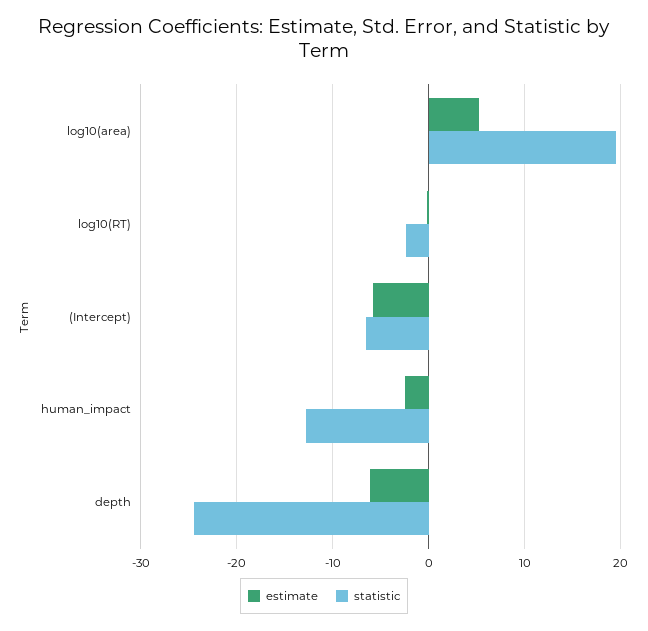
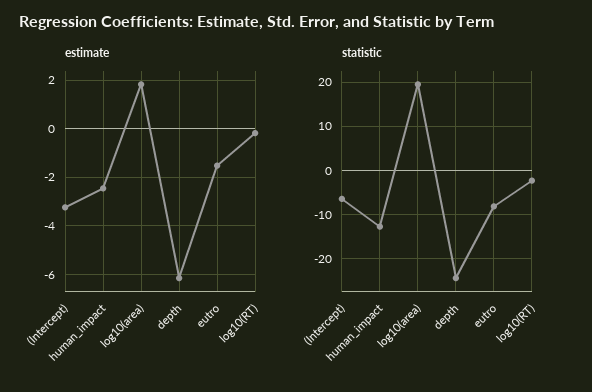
  {
    "estimate": {
-     "log10(area)": 5,
+     "log10(area)": 1.75,
      "log10(RT)": -0.25,
-     "(Intercept)": -6,
+     "(Intercept)": -3.25,
      "human_impact": -2.5,
-     "depth": -6.25
+     "depth": -6.25,
+     "eutro": -1.5
    },
    "statistic": {
      "log10(area)": 19,
      "log10(RT)": -2,
      "(Intercept)": -6,
      "human_impact": -13,
-     "depth": -24
+     "depth": -24,
+     "eutro": -8
    }
  }

